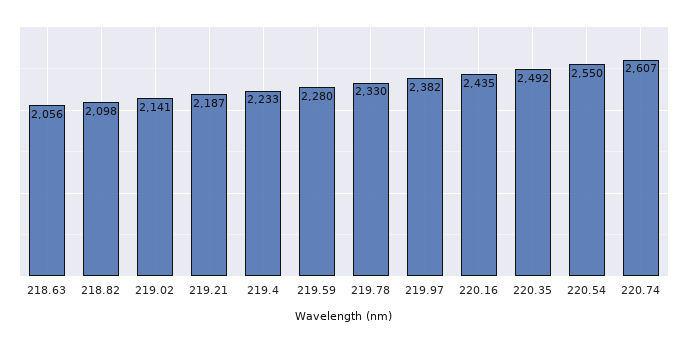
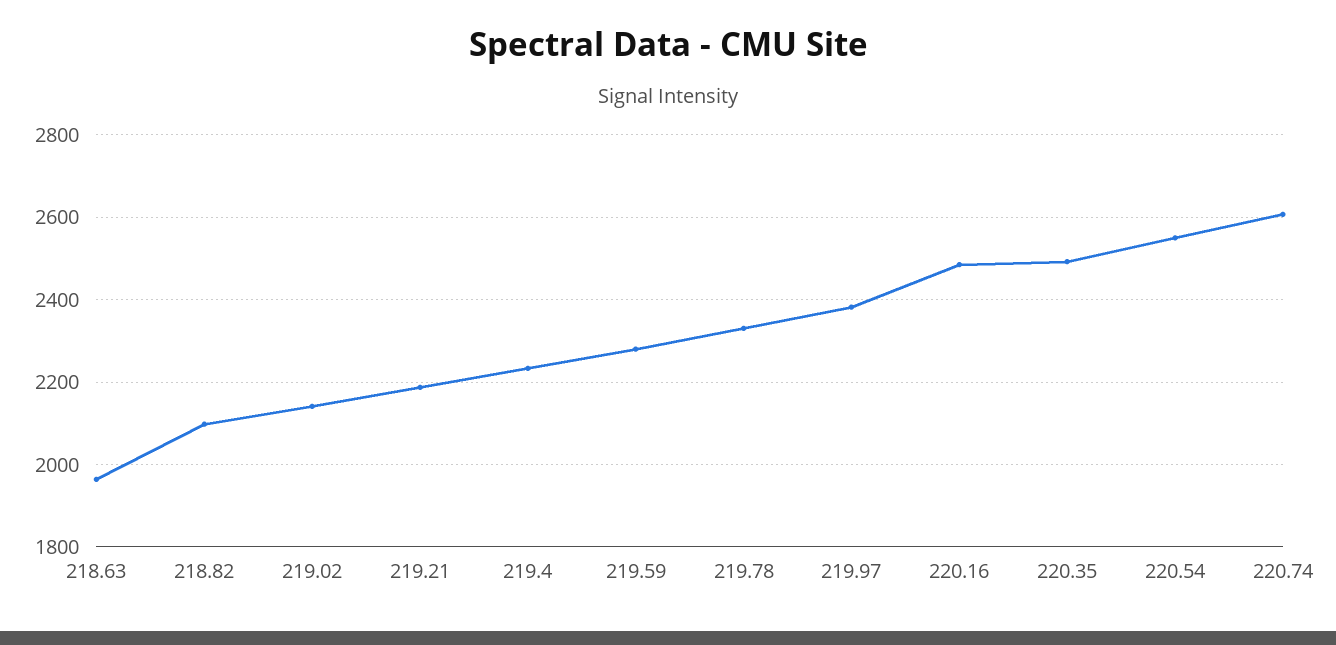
  {
-   "218.63": 2056,
+   "218.63": 1960,
    "218.82": 2098,
    "219.02": 2141,
    "219.21": 2187,
    "219.4": 2233,
    "219.59": 2280,
    "219.78": 2330,
    "219.97": 2382,
-   "220.16": 2435,
+   "220.16": 2480,
    "220.35": 2492,
    "220.54": 2550,
    "220.74": 2607
  }

